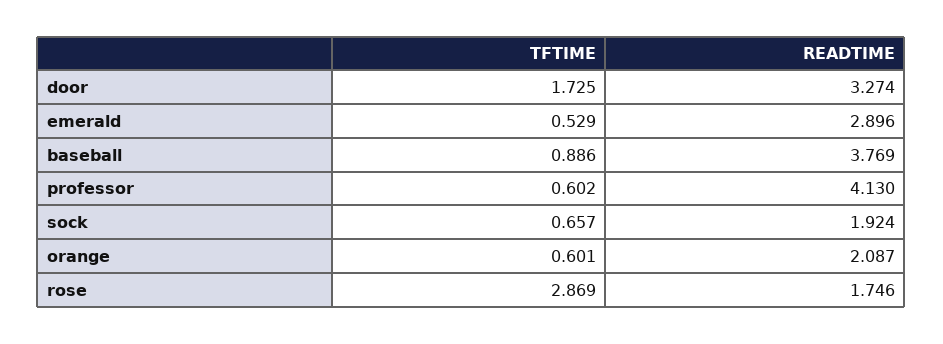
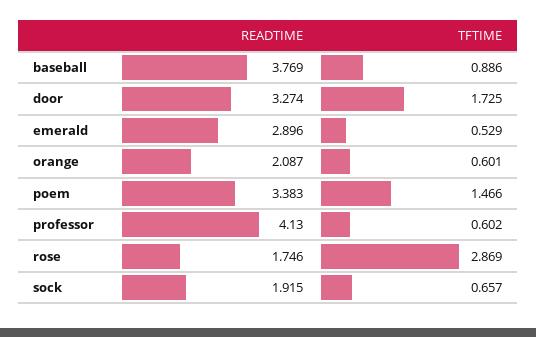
  {
    "TFTIME": {
      "door": 1.725,
      "emerald": 0.529,
      "baseball": 0.886,
      "professor": 0.602,
      "sock": 0.657,
      "orange": 0.601,
-     "rose": 2.869
+     "rose": 2.869,
+     "poem": 1.466
    },
    "READTIME": {
      "door": 3.274,
      "emerald": 2.896,
      "baseball": 3.769,
      "professor": 4.13,
-     "sock": 1.924,
+     "sock": 1.915,
      "orange": 2.087,
-     "rose": 1.746
+     "rose": 1.746,
+     "poem": 3.383
    }
  }

